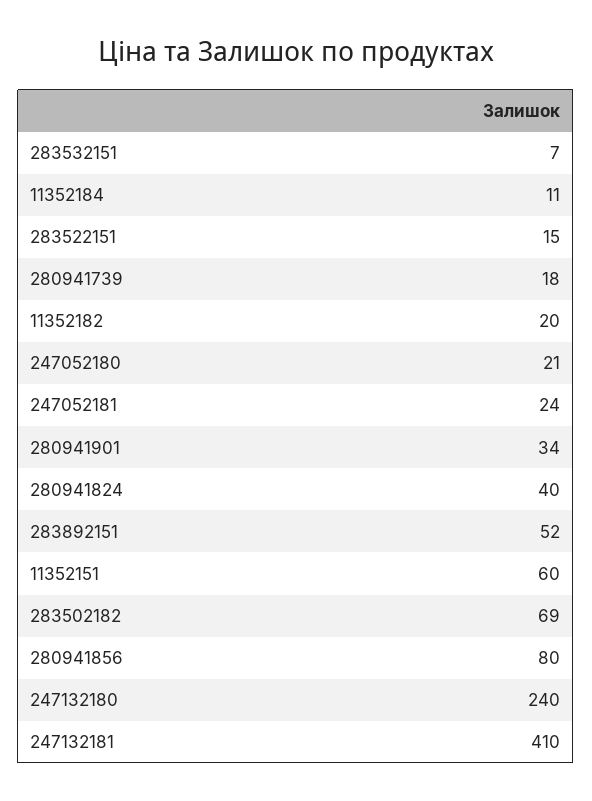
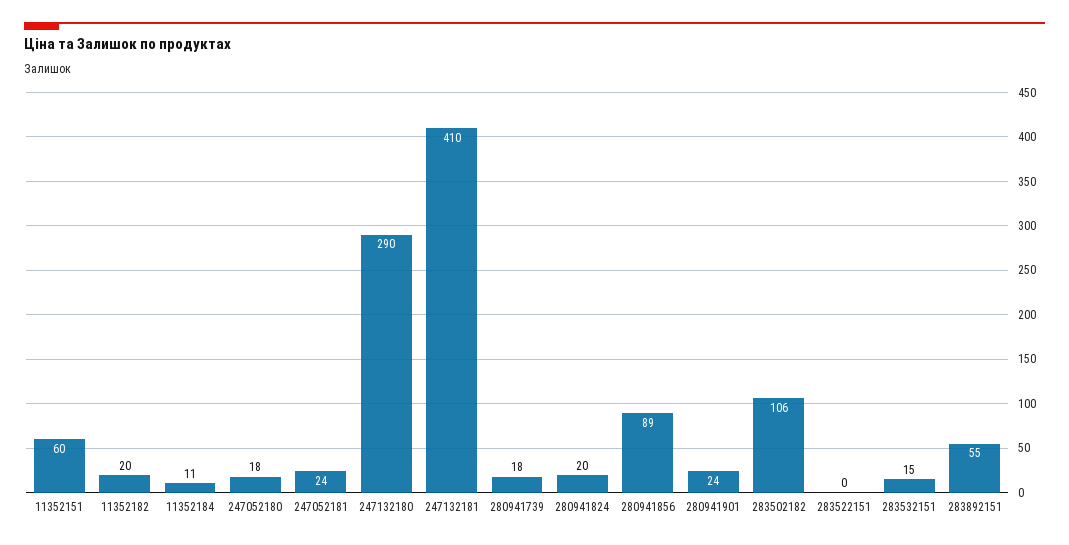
  {
-   "283532151": 7,
+   "283532151": 15,
    "11352184": 11,
-   "283522151": 15,
+   "283522151": 0,
    "280941739": 18,
    "11352182": 20,
-   "247052180": 21,
+   "247052180": 18,
    "247052181": 24,
-   "280941901": 34,
+   "280941901": 24,
-   "280941824": 40,
+   "280941824": 20,
-   "283892151": 52,
+   "283892151": 55,
    "11352151": 60,
-   "283502182": 69,
+   "283502182": 106,
-   "280941856": 80,
+   "280941856": 89,
-   "247132180": 240,
+   "247132180": 290,
    "247132181": 410
  }

